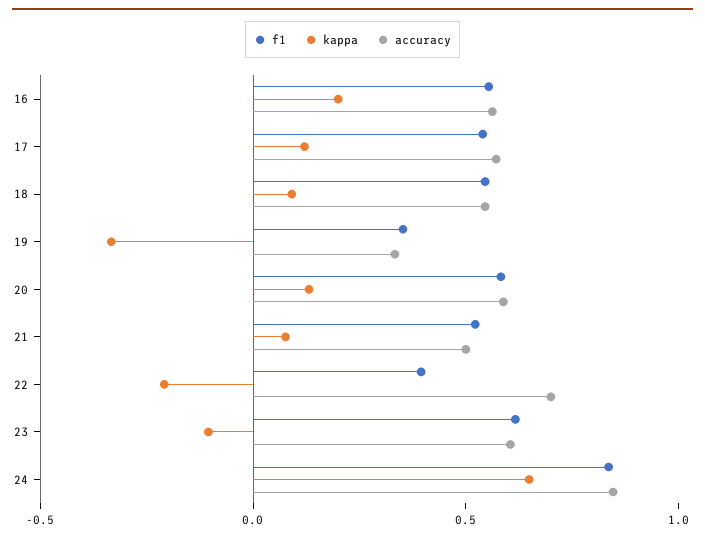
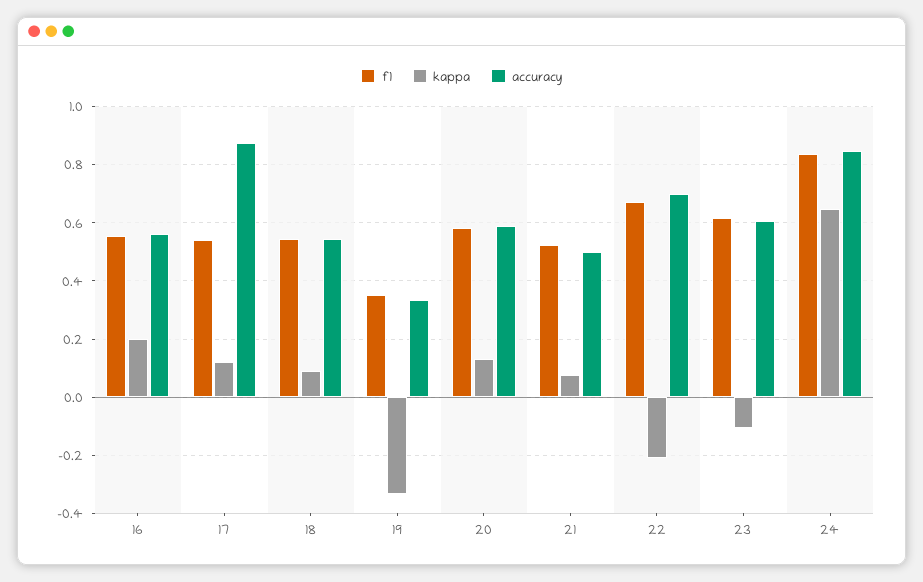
  {
    "f1": {
      "16": 0.55,
      "17": 0.55,
      "18": 0.55,
      "19": 0.35,
      "20": 0.575,
      "21": 0.525,
-     "22": 0.4,
+     "22": 0.675,
      "23": 0.625,
      "24": 0.825
    },
    "kappa": {
      "16": 0.2,
      "17": 0.125,
      "18": 0.1,
      "19": -0.325,
      "20": 0.125,
      "21": 0.075,
      "22": -0.2,
      "23": -0.1,
      "24": 0.65
    },
    "accuracy": {
      "16": 0.575,
-     "17": 0.6,
+     "17": 0.875,
      "18": 0.55,
      "19": 0.325,
      "20": 0.6,
      "21": 0.5,
      "22": 0.7,
      "23": 0.6,
      "24": 0.85
    }
  }

